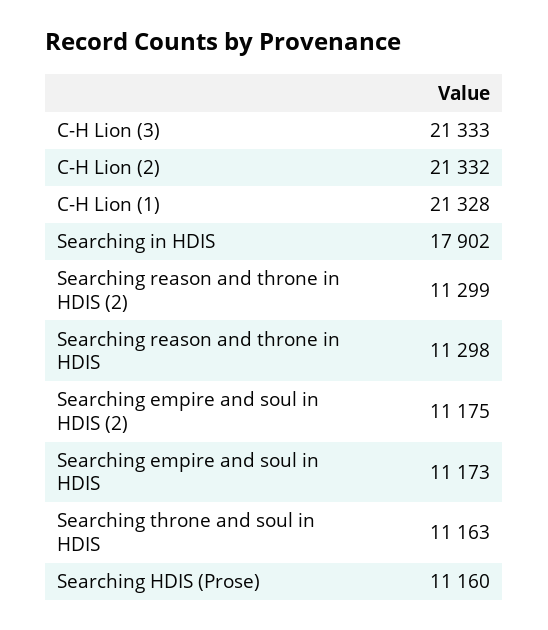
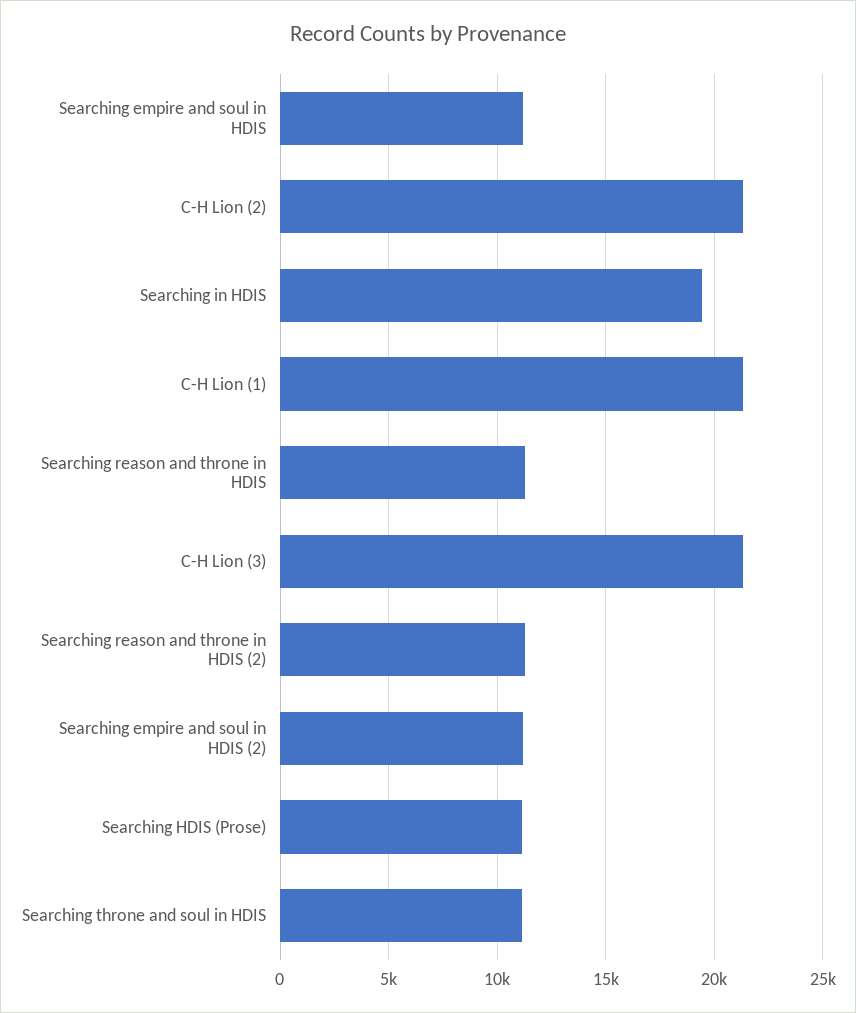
  {
    "C-H Lion (3)": 21333,
    "C-H Lion (2)": 21332,
    "C-H Lion (1)": 21328,
-   "Searching in HDIS": 17902,
+   "Searching in HDIS": 19500,
    "Searching reason and throne in HDIS (2)": 11299,
    "Searching reason and throne in HDIS": 11298,
    "Searching empire and soul in HDIS (2)": 11175,
    "Searching empire and soul in HDIS": 11173,
    "Searching throne and soul in HDIS": 11163,
    "Searching HDIS (Prose)": 11160
  }

